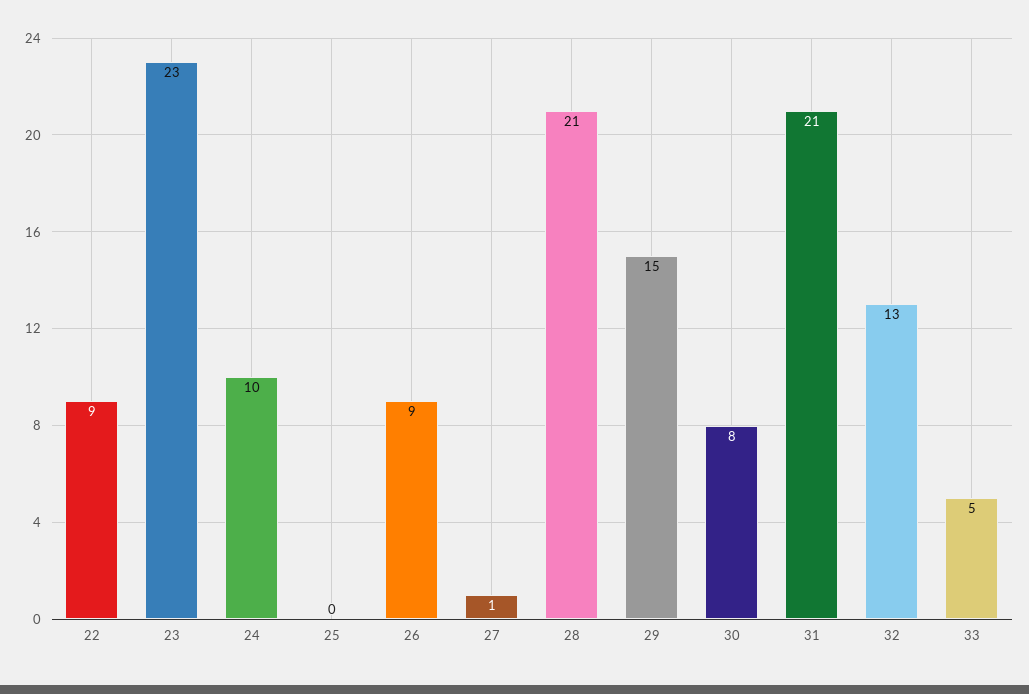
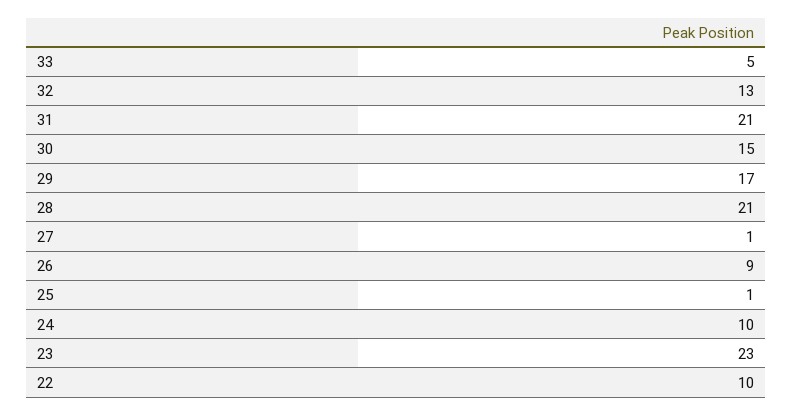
  {
-   "22": 9,
+   "22": 10,
    "23": 23,
    "24": 10,
-   "25": 0,
+   "25": 1,
    "26": 9,
    "27": 1,
    "28": 21,
-   "29": 15,
+   "29": 17,
-   "30": 8,
+   "30": 15,
    "31": 21,
    "32": 13,
    "33": 5
  }

